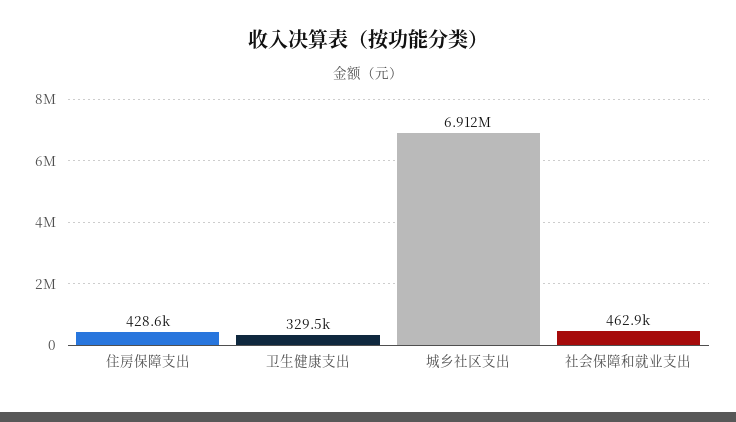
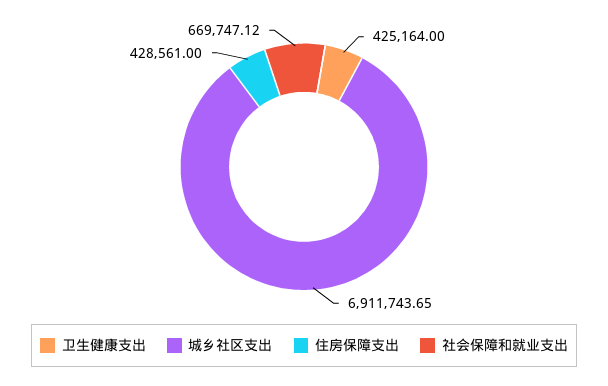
  {
    "住房保障支出": 428561,
-   "卫生健康支出": 329500,
+   "卫生健康支出": 425164,
    "城乡社区支出": 6911743.65,
-   "社会保障和就业支出": 462900
+   "社会保障和就业支出": 669747.12
  }

